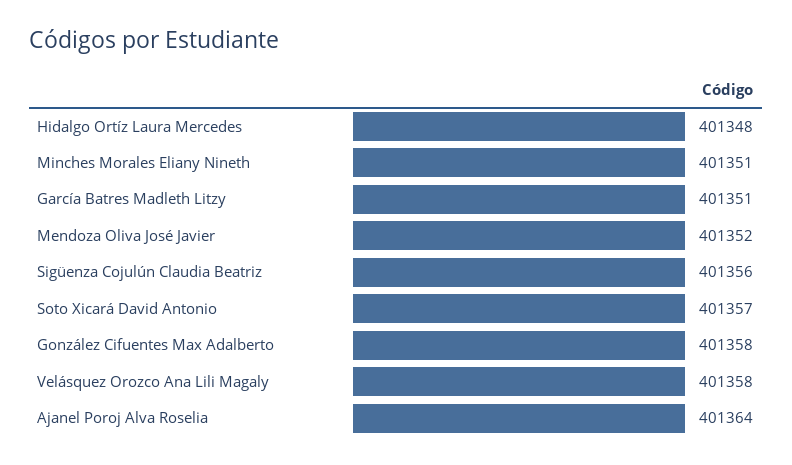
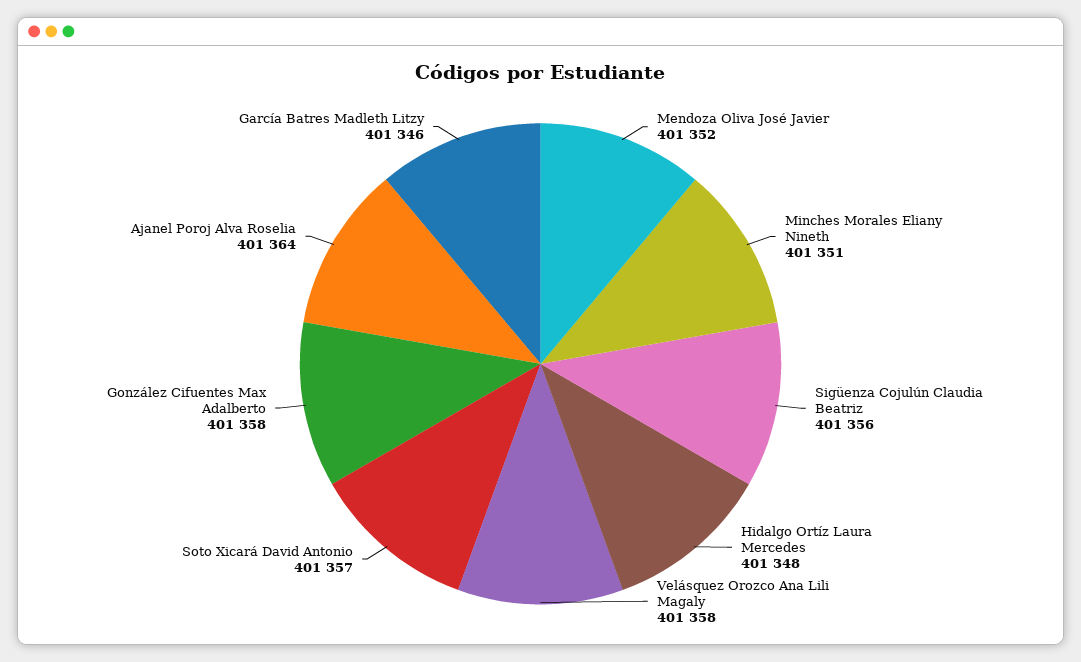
  {
    "Hidalgo Ortíz Laura Mercedes": 401348,
    "Minches Morales Eliany Nineth": 401351,
-   "García Batres Madleth Litzy": 401351,
+   "García Batres Madleth Litzy": 401346,
    "Mendoza Oliva José Javier": 401352,
    "Sigüenza Cojulún Claudia Beatriz": 401356,
    "Soto Xicará David Antonio": 401357,
    "González Cifuentes Max Adalberto": 401358,
    "Velásquez Orozco Ana Lili Magaly": 401358,
    "Ajanel Poroj Alva Roselia": 401364
  }

